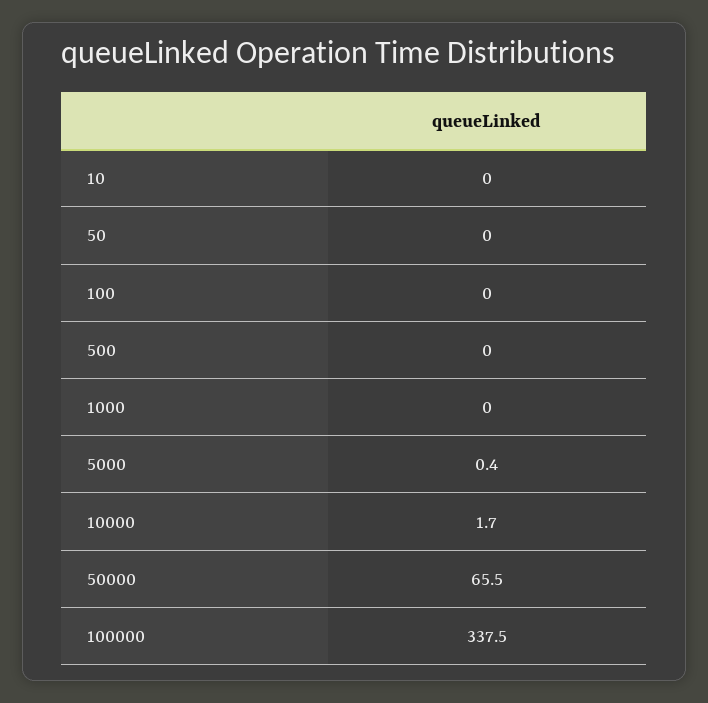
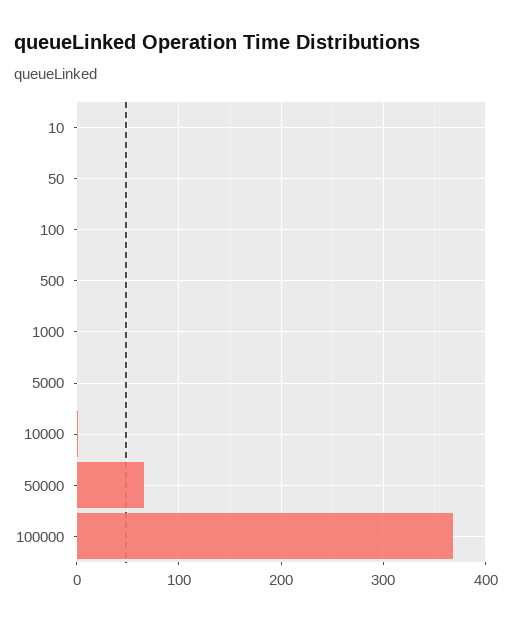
  {
    "10": 0,
    "50": 0,
    "100": 0,
    "500": 0,
    "1000": 0,
    "5000": 0.4,
    "10000": 1.7,
    "50000": 65.5,
-   "100000": 337.5
+   "100000": 370
  }

